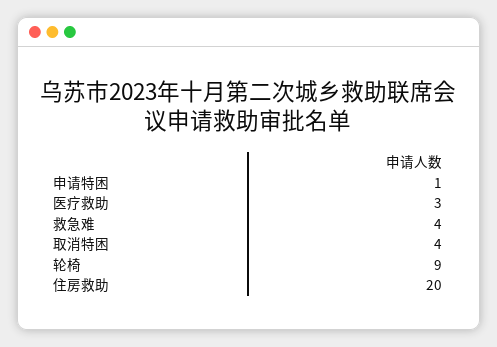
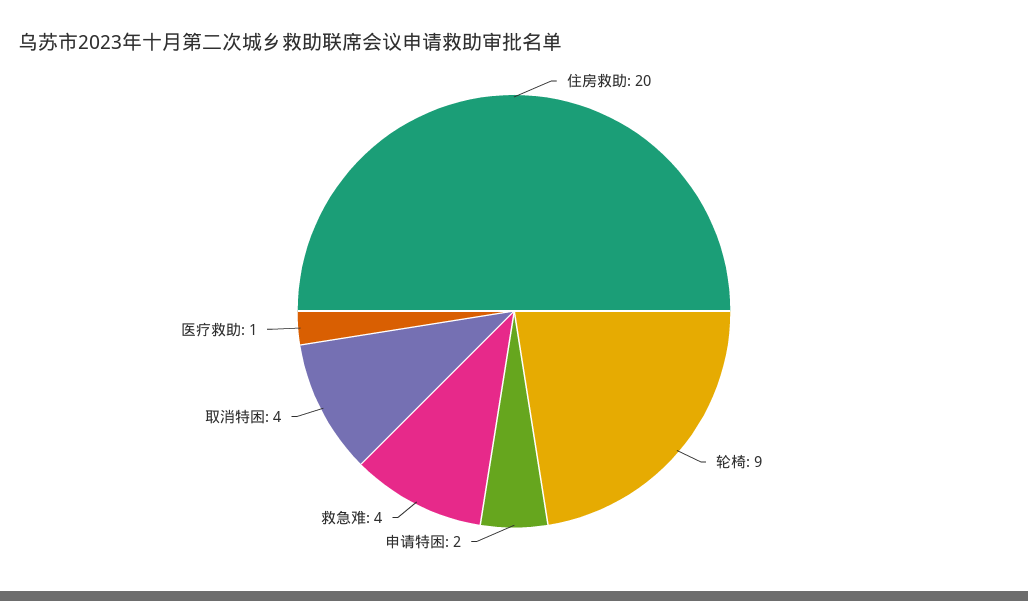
  {
-   "申请特困": 1,
+   "申请特困": 2,
-   "医疗救助": 3,
+   "医疗救助": 1,
    "救急难": 4,
    "取消特困": 4,
    "轮椅": 9,
    "住房救助": 20
  }

